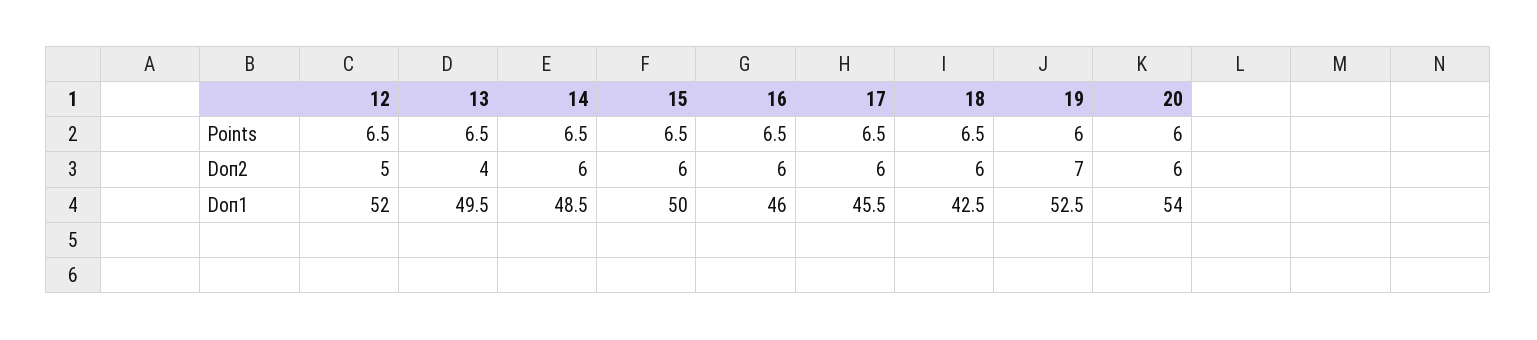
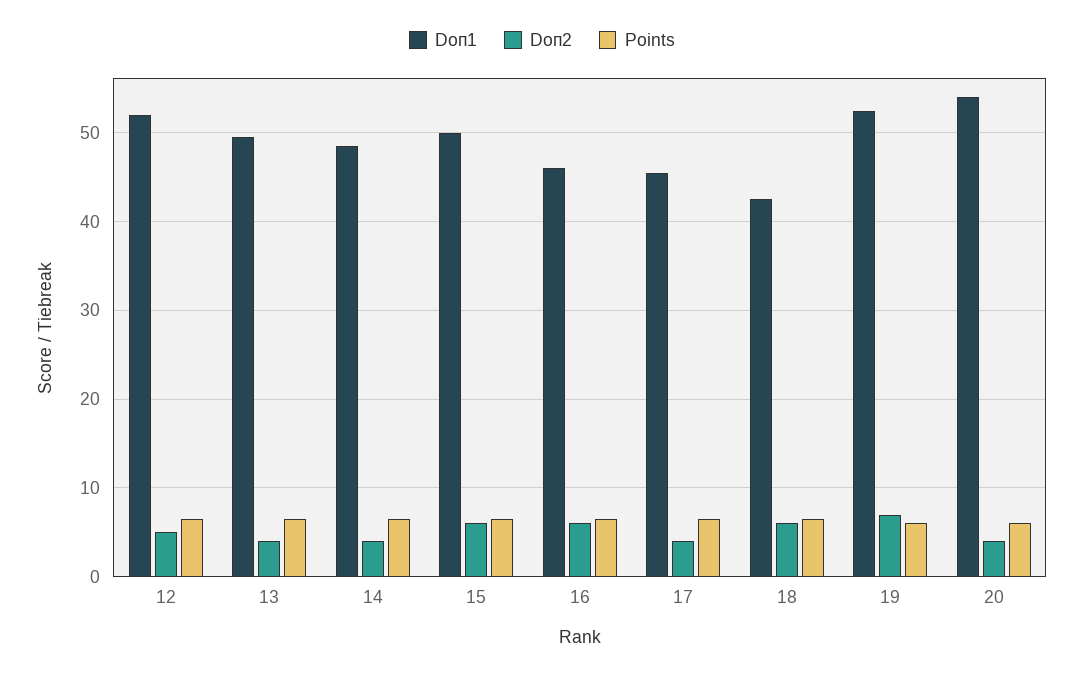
  {
    "Points": {
      "12": 6.5,
      "13": 6.5,
      "14": 6.5,
      "15": 6.5,
      "16": 6.5,
      "17": 6.5,
      "18": 6.5,
      "19": 6,
      "20": 6
    },
    "Doп2": {
      "12": 5,
      "13": 4,
-     "14": 6,
+     "14": 4,
      "15": 6,
      "16": 6,
-     "17": 6,
+     "17": 4,
      "18": 6,
      "19": 7,
-     "20": 6
+     "20": 4
    },
    "Doп1": {
      "12": 52,
      "13": 49.5,
      "14": 48.5,
      "15": 50,
      "16": 46,
      "17": 45.5,
      "18": 42.5,
      "19": 52.5,
      "20": 54
    }
  }

